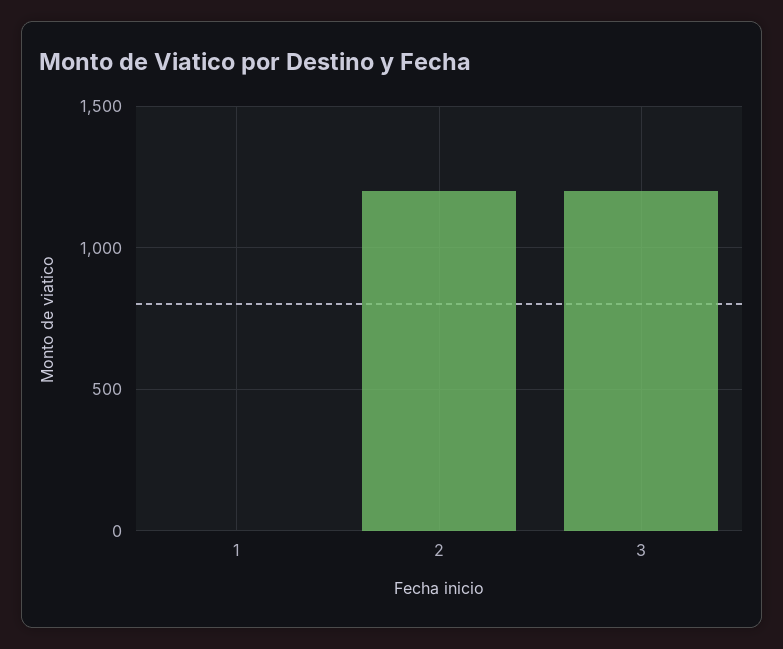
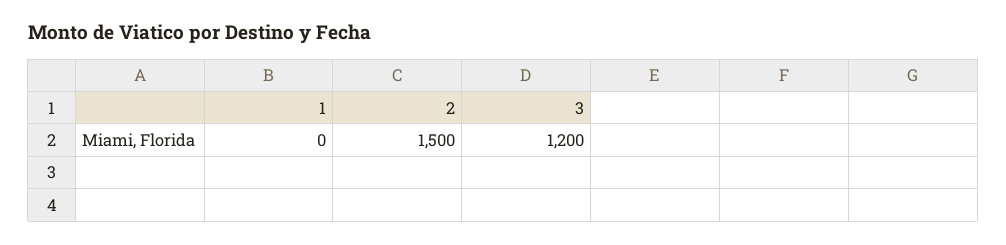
  {
    "1": 0,
-   "2": 1200,
+   "2": 1500,
    "3": 1200
  }

